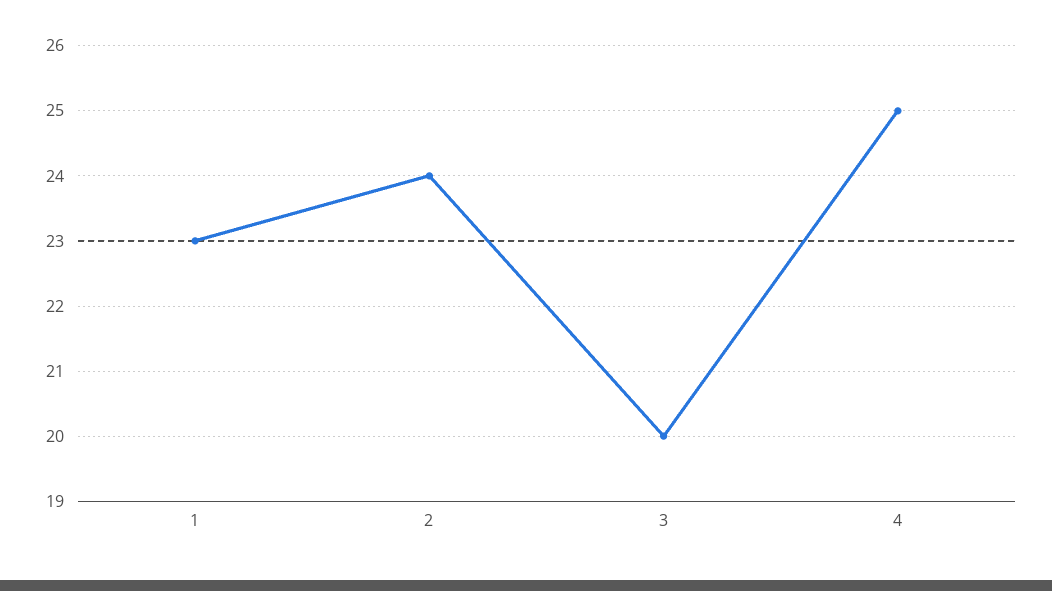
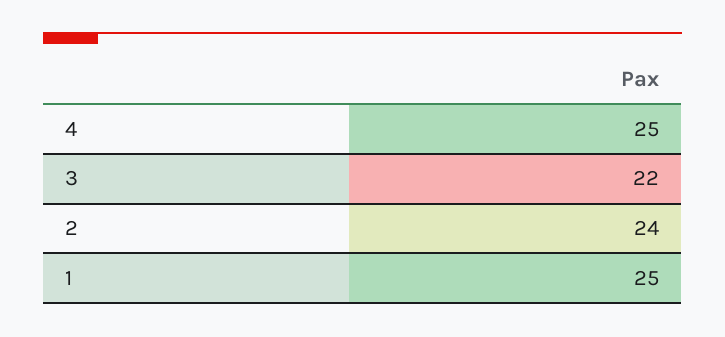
  {
-   "1": 23,
+   "1": 25,
    "2": 24,
-   "3": 20,
+   "3": 22,
    "4": 25
  }

